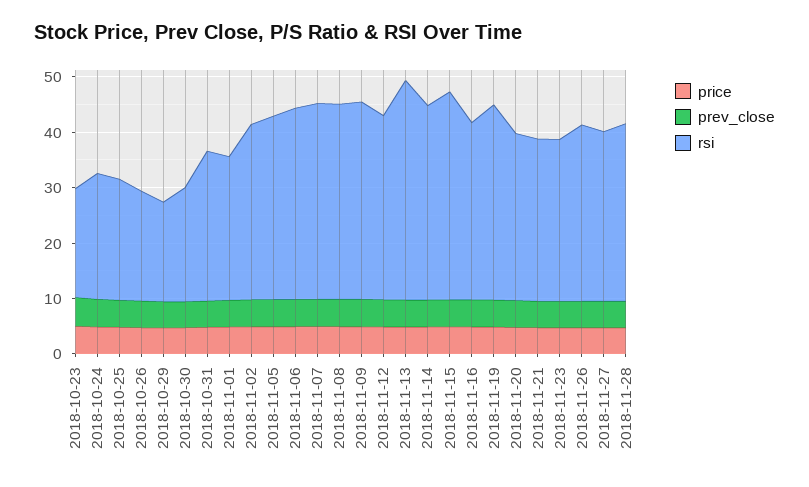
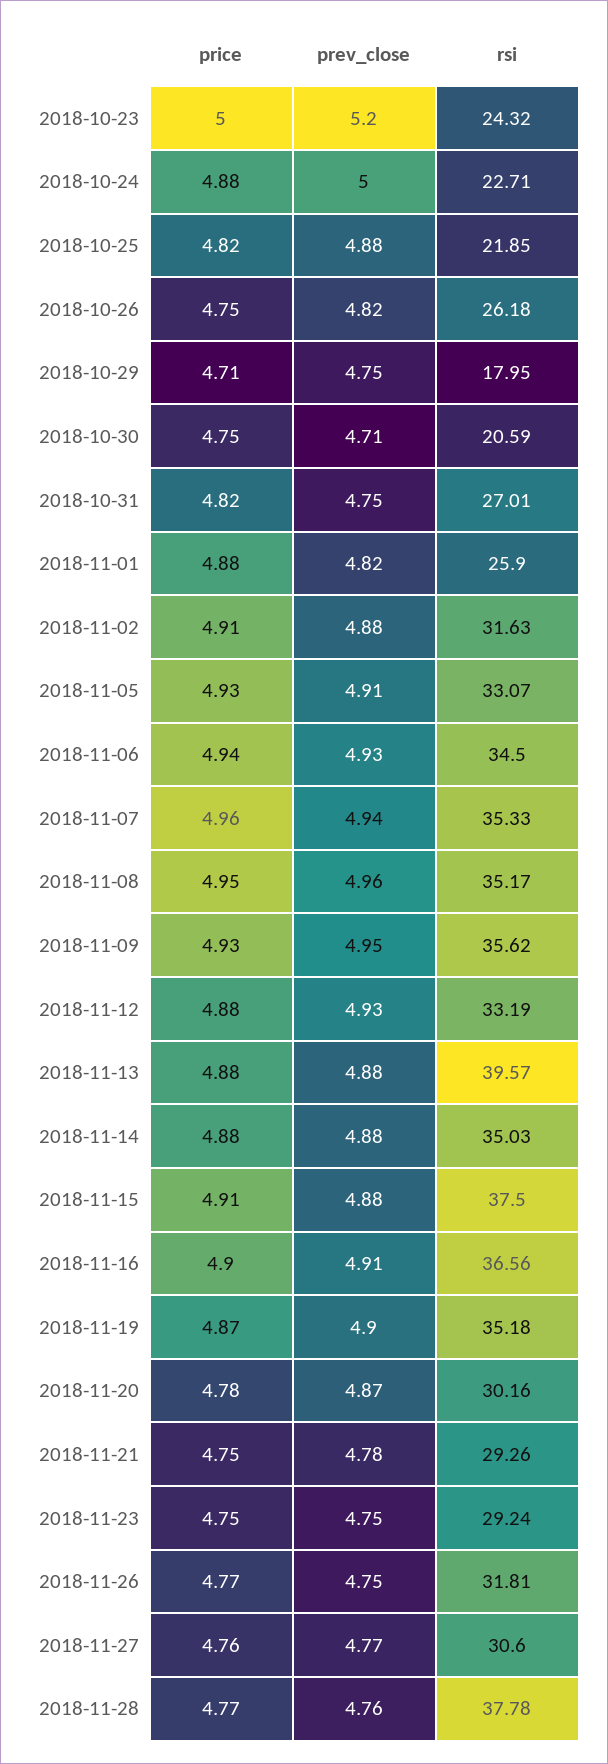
  {
    "price": {
      "2018-10-23": 5,
      "2018-10-24": 4.88,
      "2018-10-25": 4.82,
      "2018-10-26": 4.75,
      "2018-10-29": 4.71,
      "2018-10-30": 4.75,
      "2018-10-31": 4.82,
      "2018-11-01": 4.88,
      "2018-11-02": 4.91,
      "2018-11-05": 4.93,
      "2018-11-06": 4.94,
      "2018-11-07": 4.96,
      "2018-11-08": 4.95,
      "2018-11-09": 4.93,
      "2018-11-12": 4.88,
      "2018-11-13": 4.88,
      "2018-11-14": 4.88,
      "2018-11-15": 4.91,
      "2018-11-16": 4.9,
      "2018-11-19": 4.87,
      "2018-11-20": 4.78,
      "2018-11-21": 4.75,
      "2018-11-23": 4.75,
      "2018-11-26": 4.77,
      "2018-11-27": 4.76,
      "2018-11-28": 4.77
    },
    "prev_close": {
      "2018-10-23": 5.2,
      "2018-10-24": 5,
      "2018-10-25": 4.88,
      "2018-10-26": 4.82,
      "2018-10-29": 4.75,
      "2018-10-30": 4.71,
      "2018-10-31": 4.75,
      "2018-11-01": 4.82,
      "2018-11-02": 4.88,
      "2018-11-05": 4.91,
      "2018-11-06": 4.93,
      "2018-11-07": 4.94,
      "2018-11-08": 4.96,
      "2018-11-09": 4.95,
      "2018-11-12": 4.93,
      "2018-11-13": 4.88,
      "2018-11-14": 4.88,
      "2018-11-15": 4.88,
      "2018-11-16": 4.91,
      "2018-11-19": 4.9,
      "2018-11-20": 4.87,
      "2018-11-21": 4.78,
      "2018-11-23": 4.75,
      "2018-11-26": 4.75,
      "2018-11-27": 4.77,
      "2018-11-28": 4.76
    },
    "rsi": {
-     "2018-10-23": 20,
+     "2018-10-23": 24.32,
      "2018-10-24": 22.71,
      "2018-10-25": 21.85,
-     "2018-10-26": 20,
+     "2018-10-26": 26.18,
      "2018-10-29": 17.95,
      "2018-10-30": 20.59,
      "2018-10-31": 27.01,
      "2018-11-01": 25.9,
      "2018-11-02": 31.63,
      "2018-11-05": 33.07,
      "2018-11-06": 34.5,
      "2018-11-07": 35.33,
      "2018-11-08": 35.17,
      "2018-11-09": 35.62,
      "2018-11-12": 33.19,
      "2018-11-13": 39.57,
      "2018-11-14": 35.03,
      "2018-11-15": 37.5,
-     "2018-11-16": 32,
+     "2018-11-16": 36.56,
      "2018-11-19": 35.18,
      "2018-11-20": 30.16,
      "2018-11-21": 29.26,
      "2018-11-23": 29.24,
      "2018-11-26": 31.81,
      "2018-11-27": 30.6,
-     "2018-11-28": 32
+     "2018-11-28": 37.78
    }
  }

